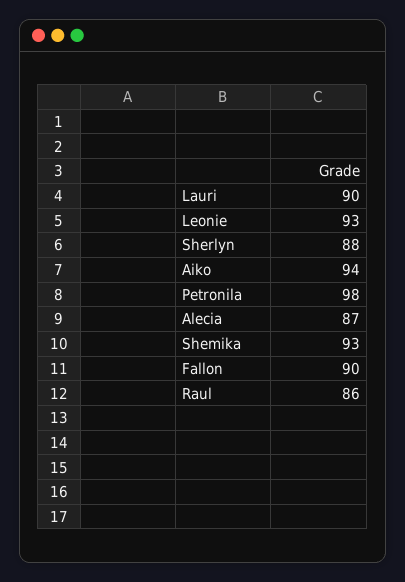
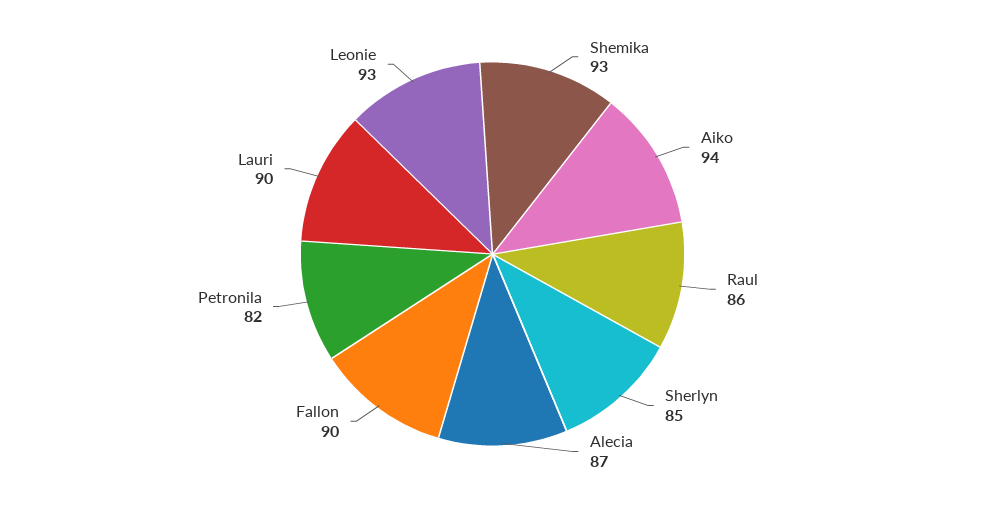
  {
    "Lauri": 90,
    "Leonie": 93,
-   "Sherlyn": 88,
+   "Sherlyn": 85,
    "Aiko": 94,
-   "Petronila": 98,
+   "Petronila": 82,
    "Alecia": 87,
    "Shemika": 93,
    "Fallon": 90,
    "Raul": 86
  }

